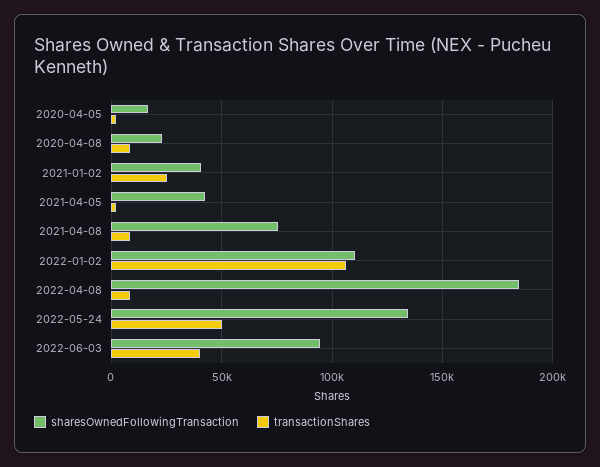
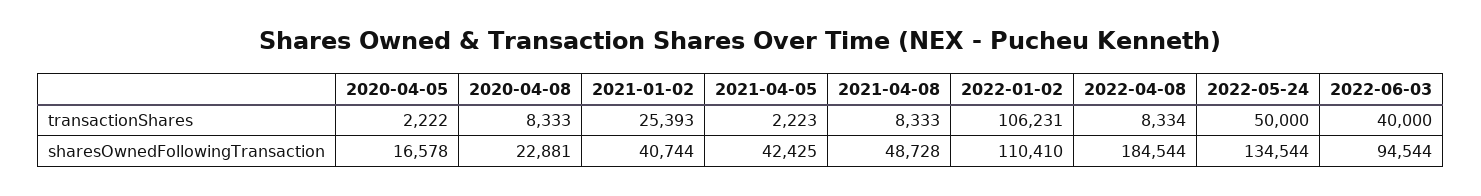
  {
    "sharesOwnedFollowingTransaction": {
      "2020-04-05": 16578,
      "2020-04-08": 22881,
      "2021-01-02": 40744,
      "2021-04-05": 42425,
-     "2021-04-08": 75000,
+     "2021-04-08": 48728,
      "2022-01-02": 110410,
      "2022-04-08": 184544,
      "2022-05-24": 134544,
      "2022-06-03": 94544
    },
    "transactionShares": {
      "2020-04-05": 2222,
      "2020-04-08": 8333,
      "2021-01-02": 25393,
      "2021-04-05": 2223,
      "2021-04-08": 8333,
      "2022-01-02": 106231,
      "2022-04-08": 8334,
      "2022-05-24": 50000,
      "2022-06-03": 40000
    }
  }

